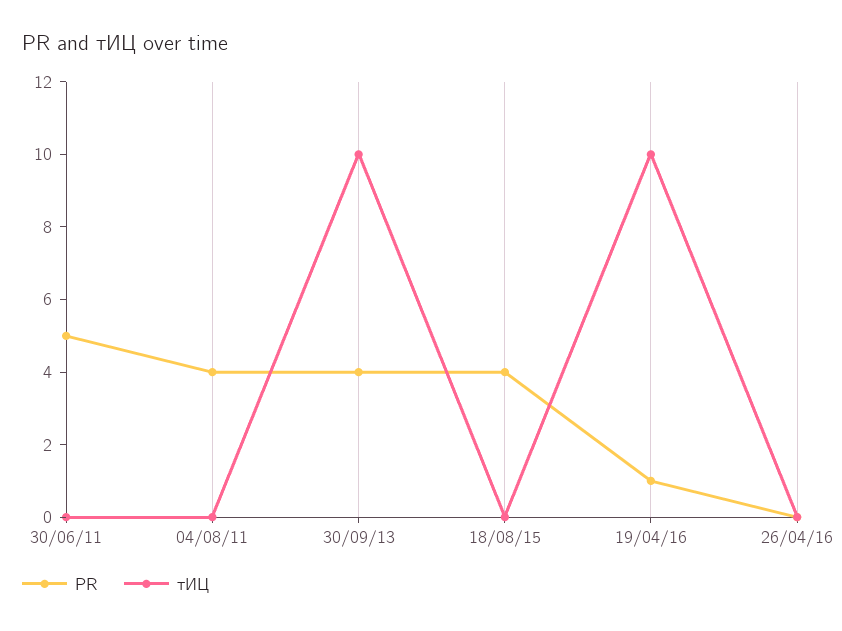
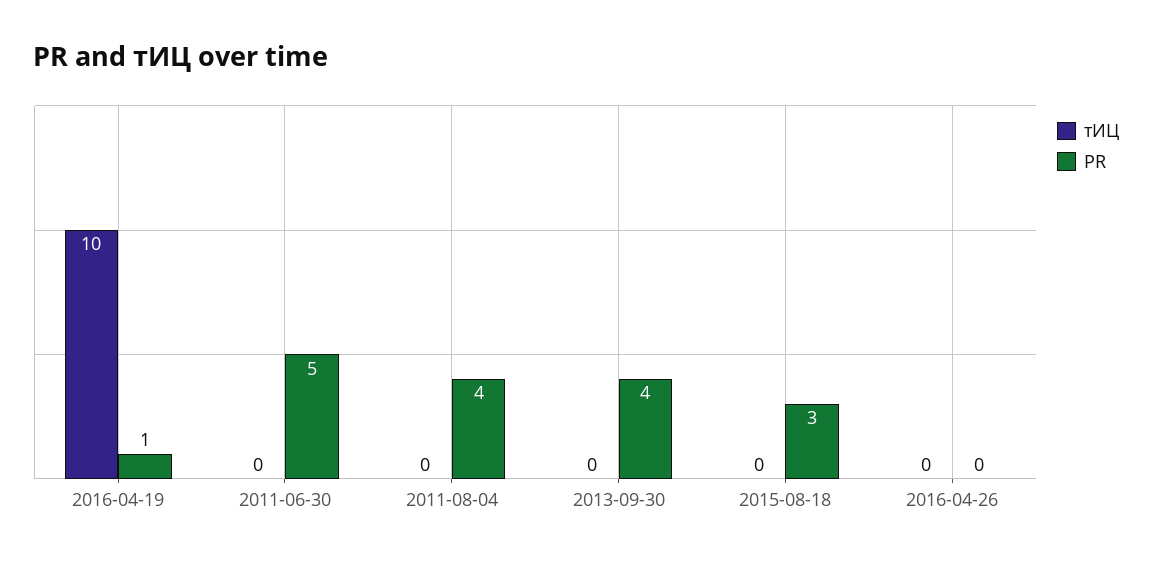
  {
    "PR": {
      "30/06/11": 5,
      "04/08/11": 4,
      "30/09/13": 4,
-     "18/08/15": 4,
+     "18/08/15": 3,
      "19/04/16": 1,
      "26/04/16": 0
    },
    "тИЦ": {
      "30/06/11": 0,
      "04/08/11": 0,
-     "30/09/13": 10,
+     "30/09/13": 0,
      "18/08/15": 0,
      "19/04/16": 10,
      "26/04/16": 0
    }
  }

